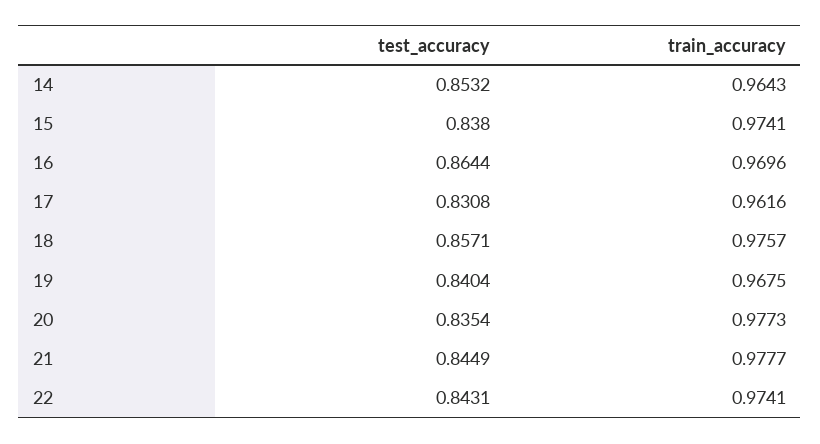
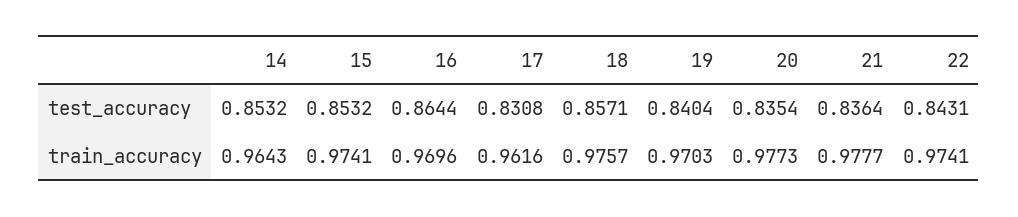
  {
    "test_accuracy": {
      "14": 0.8532,
-     "15": 0.838,
+     "15": 0.8532,
      "16": 0.8644,
      "17": 0.8308,
      "18": 0.8571,
      "19": 0.8404,
      "20": 0.8354,
-     "21": 0.8449,
+     "21": 0.8364,
      "22": 0.8431
    },
    "train_accuracy": {
      "14": 0.9643,
      "15": 0.9741,
      "16": 0.9696,
      "17": 0.9616,
      "18": 0.9757,
-     "19": 0.9675,
+     "19": 0.9703,
      "20": 0.9773,
      "21": 0.9777,
      "22": 0.9741
    }
  }

